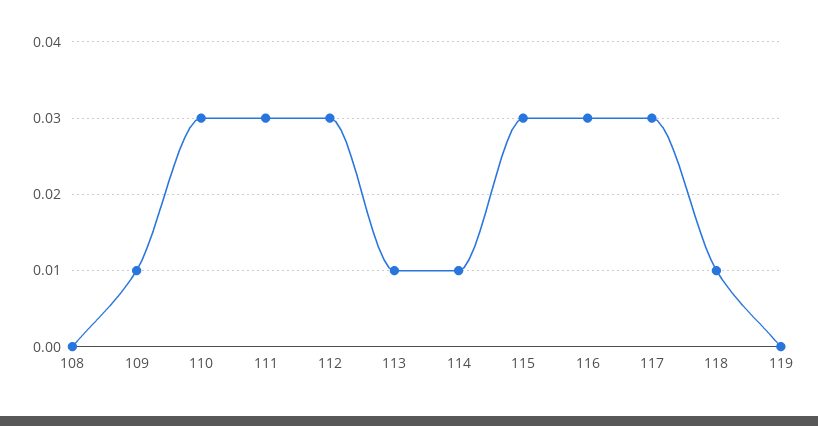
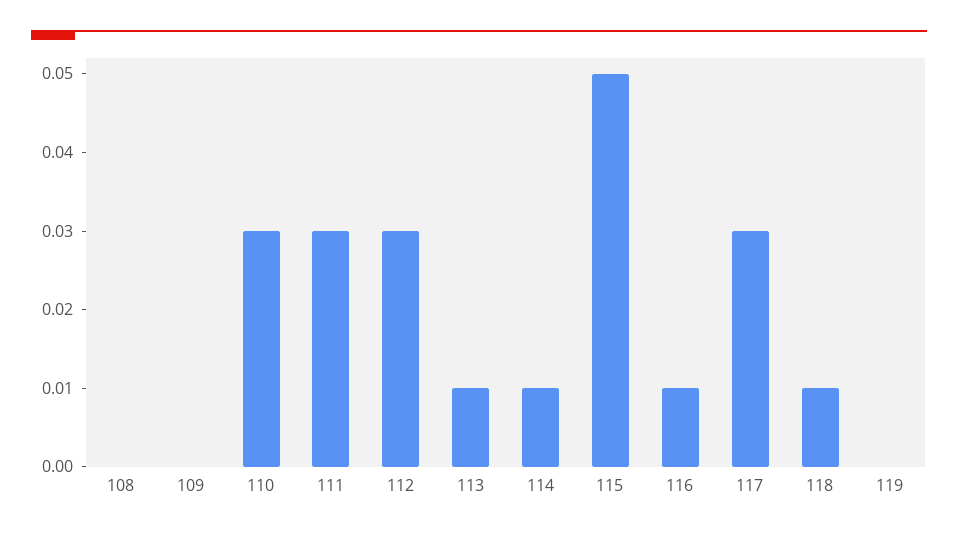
  {
    "108": 0,
-   "109": 0.01,
+   "109": 0,
    "110": 0.03,
    "111": 0.03,
    "112": 0.03,
    "113": 0.01,
    "114": 0.01,
-   "115": 0.03,
+   "115": 0.05,
-   "116": 0.03,
+   "116": 0.01,
    "117": 0.03,
    "118": 0.01,
    "119": 0
  }

